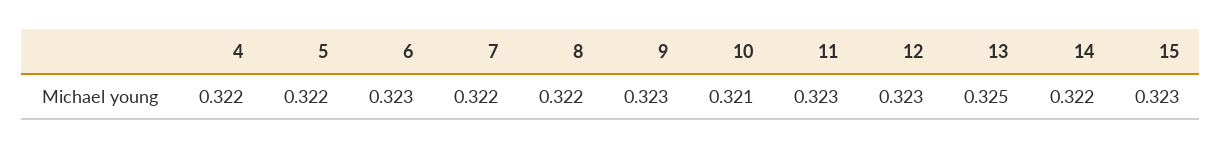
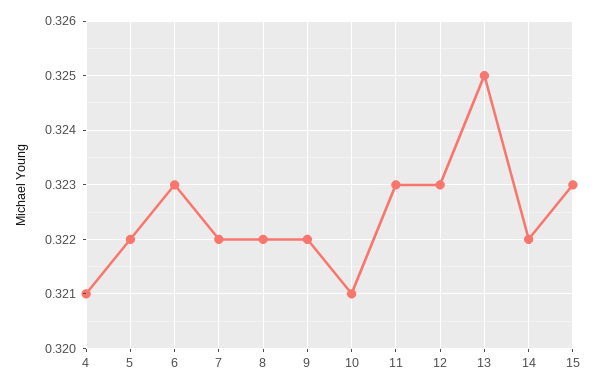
  {
-   "4": 0.322,
+   "4": 0.321,
    "5": 0.322,
    "6": 0.323,
    "7": 0.322,
    "8": 0.322,
-   "9": 0.323,
+   "9": 0.322,
    "10": 0.321,
    "11": 0.323,
    "12": 0.323,
    "13": 0.325,
    "14": 0.322,
    "15": 0.323
  }

